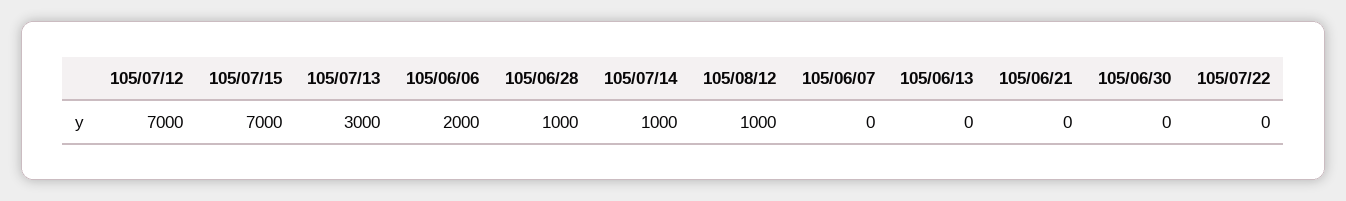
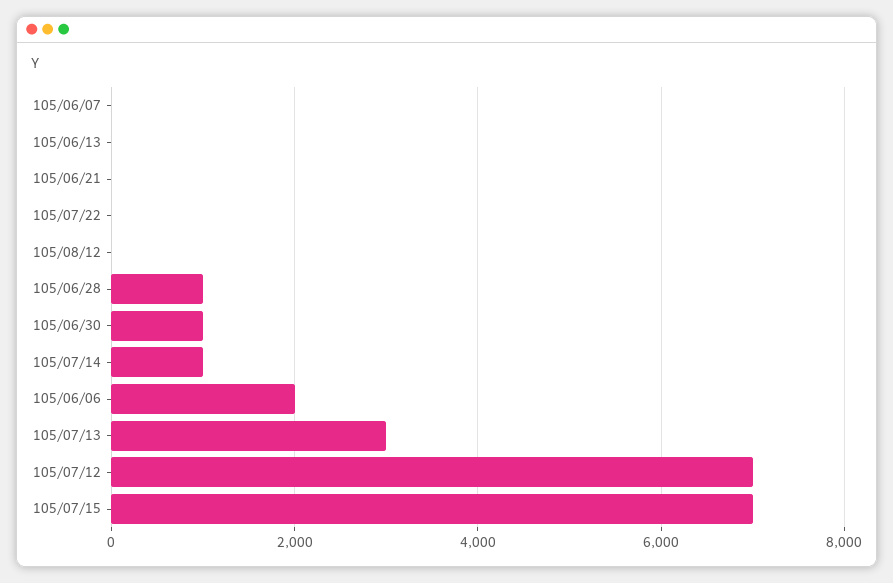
  {
    "105/07/12": 7000,
    "105/07/15": 7000,
    "105/07/13": 3000,
    "105/06/06": 2000,
    "105/06/28": 1000,
    "105/07/14": 1000,
-   "105/08/12": 1000,
+   "105/08/12": 0,
    "105/06/07": 0,
    "105/06/13": 0,
    "105/06/21": 0,
-   "105/06/30": 0,
+   "105/06/30": 1000,
    "105/07/22": 0
  }

